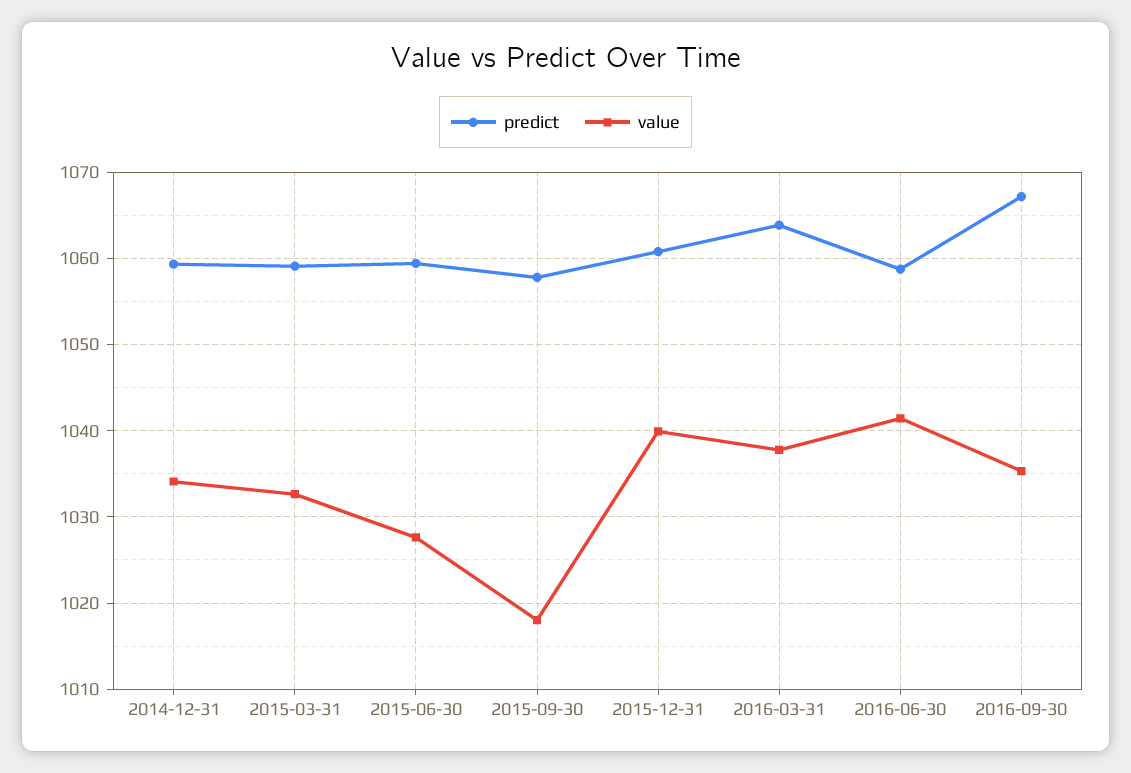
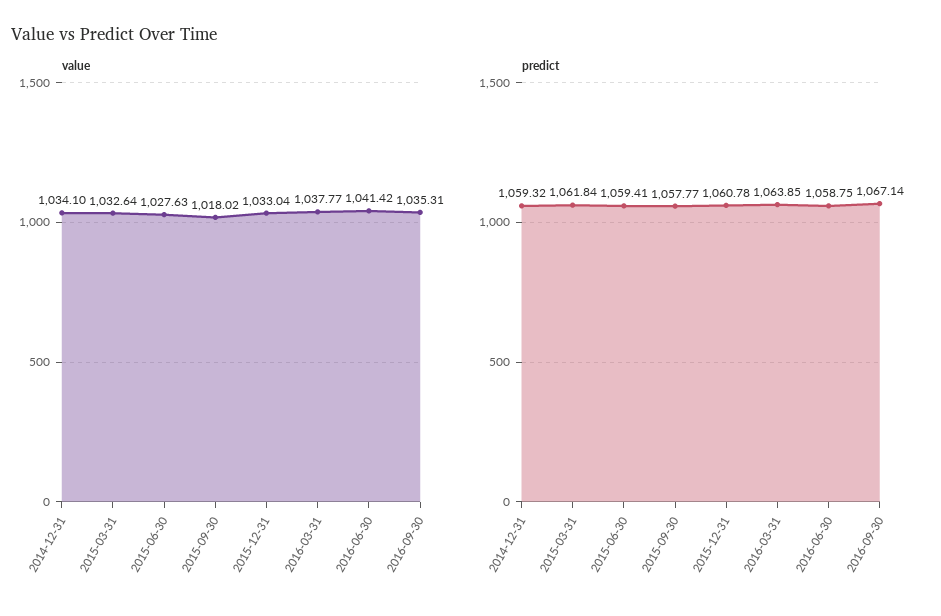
  {
    "predict": {
      "2014-12-31": 1059.32,
-     "2015-03-31": 1059,
+     "2015-03-31": 1061.84,
      "2015-06-30": 1059.41,
      "2015-09-30": 1057.77,
      "2015-12-31": 1060.78,
      "2016-03-31": 1063.85,
      "2016-06-30": 1058.75,
      "2016-09-30": 1067.14
    },
    "value": {
      "2014-12-31": 1034.1,
      "2015-03-31": 1032.64,
      "2015-06-30": 1027.63,
      "2015-09-30": 1018.02,
-     "2015-12-31": 1040,
+     "2015-12-31": 1033.04,
      "2016-03-31": 1037.77,
      "2016-06-30": 1041.42,
      "2016-09-30": 1035.31
    }
  }

